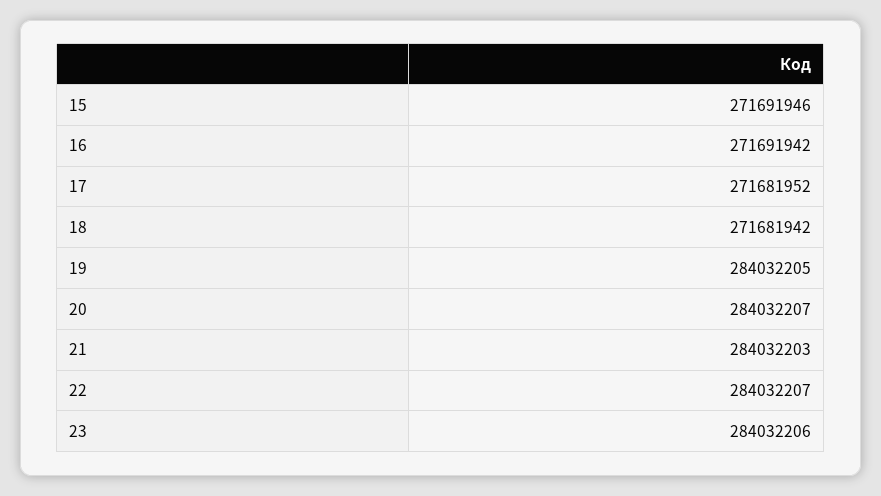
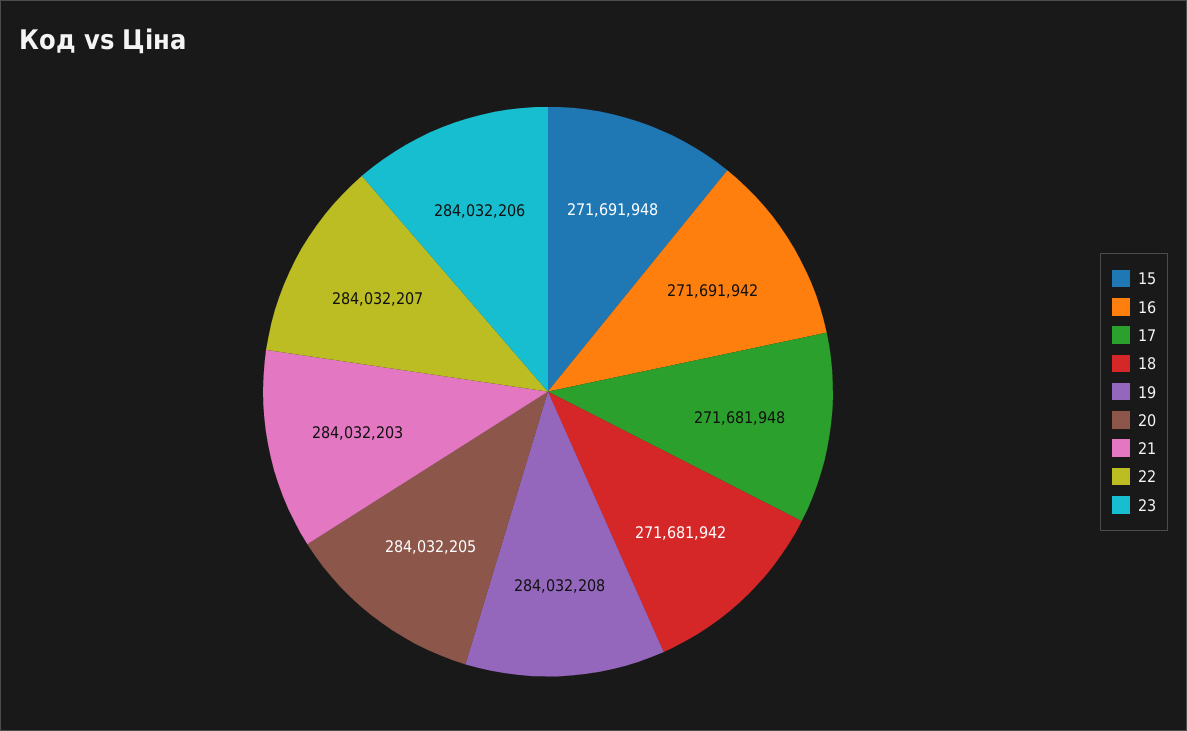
  {
-   "15": 271691946,
+   "15": 271691948,
    "16": 271691942,
-   "17": 271681952,
+   "17": 271681948,
    "18": 271681942,
-   "19": 284032205,
+   "19": 284032208,
-   "20": 284032207,
+   "20": 284032205,
    "21": 284032203,
    "22": 284032207,
    "23": 284032206
  }

